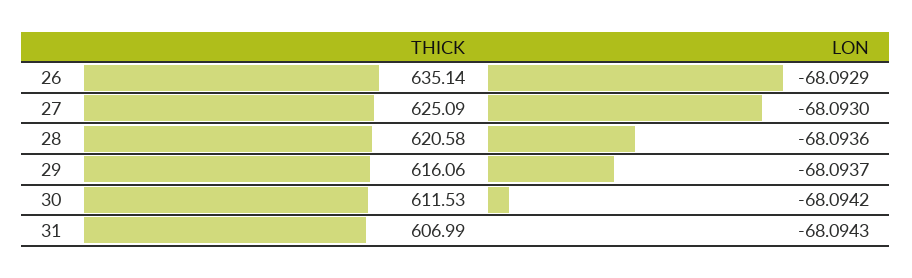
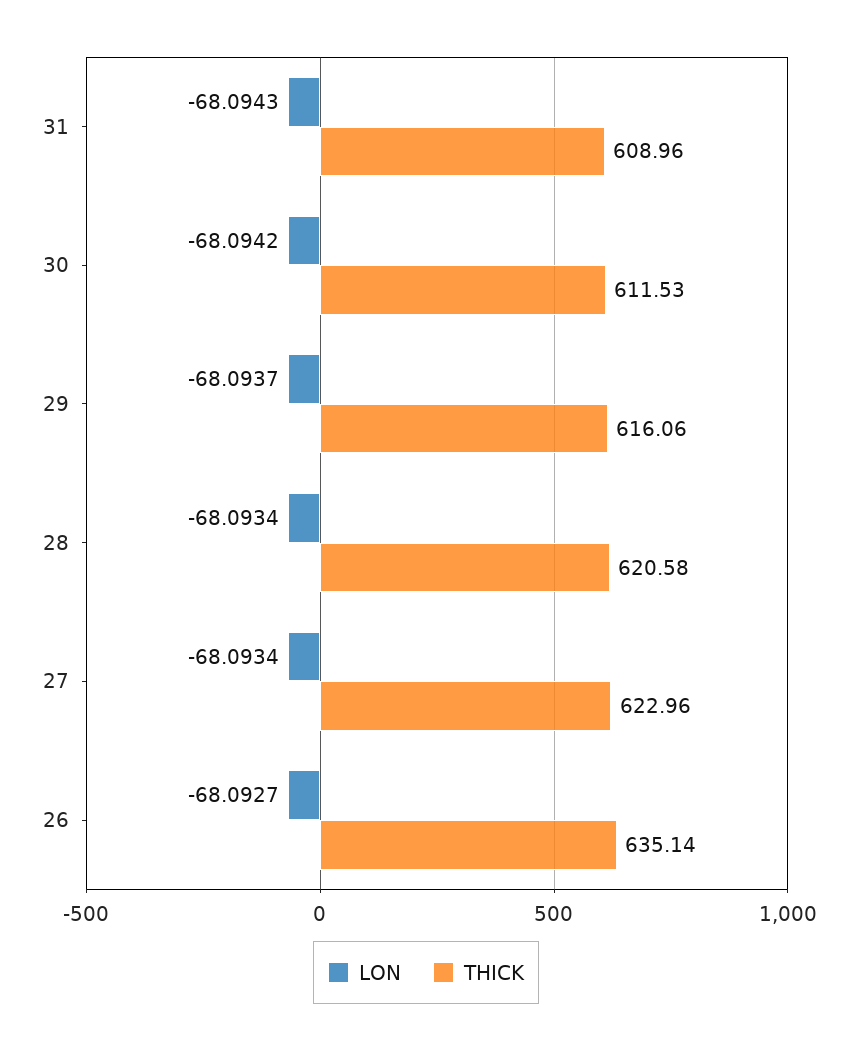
  {
    "THICK": {
      "26": 635.14,
-     "27": 625.09,
+     "27": 622.96,
      "28": 620.58,
      "29": 616.06,
      "30": 611.53,
-     "31": 606.99
+     "31": 608.96
    },
    "LON": {
-     "26": -68.0929,
+     "26": -68.0927,
-     "27": -68.093,
+     "27": -68.0934,
-     "28": -68.0936,
+     "28": -68.0934,
      "29": -68.0937,
      "30": -68.0942,
      "31": -68.0943
    }
  }

